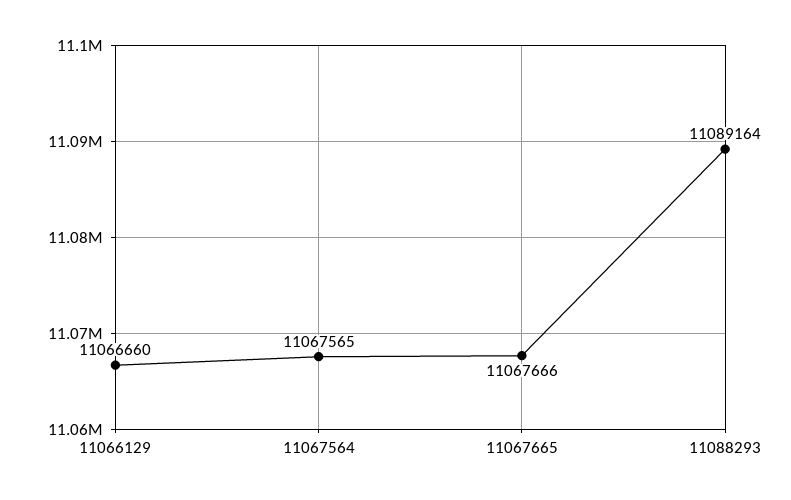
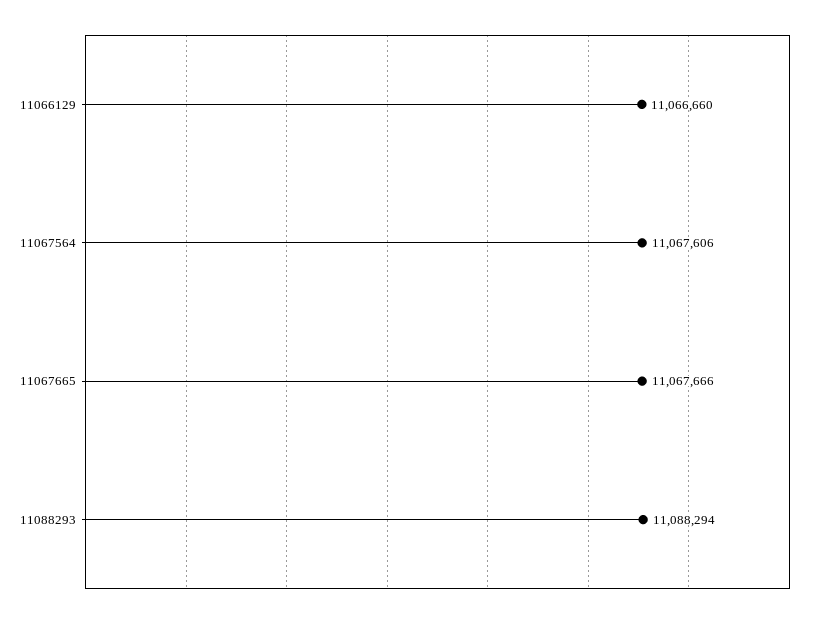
  {
    "11066129": 11066660,
-   "11067564": 11067565,
+   "11067564": 11067606,
    "11067665": 11067666,
-   "11088293": 11089164
+   "11088293": 11088294
  }

